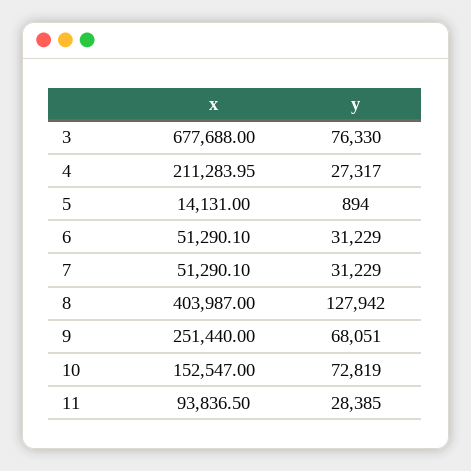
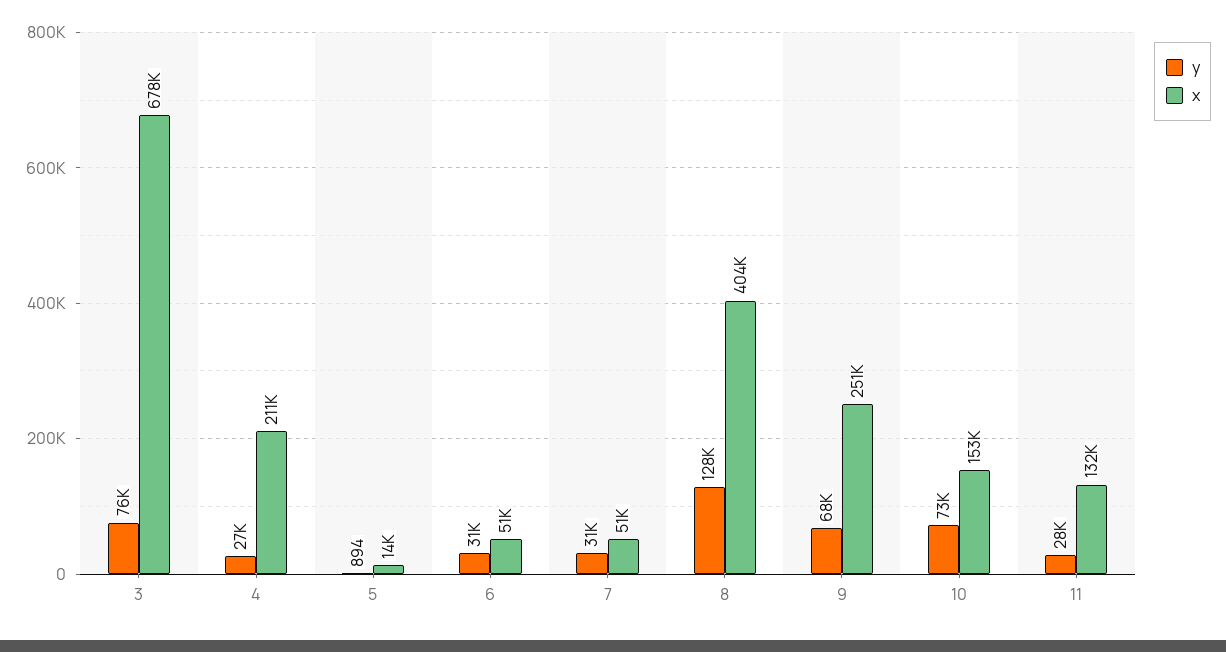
  {
    "x": {
      "3": 677688,
      "4": 211283.95,
      "5": 14131,
      "6": 51290.1,
      "7": 51290.1,
      "8": 403987,
      "9": 251440,
      "10": 152547,
-     "11": 93836.5
+     "11": 132000
    },
    "y": {
      "3": 76330,
      "4": 27317,
      "5": 894,
      "6": 31229,
      "7": 31229,
      "8": 127942,
      "9": 68051,
      "10": 72819,
      "11": 28385
    }
  }

